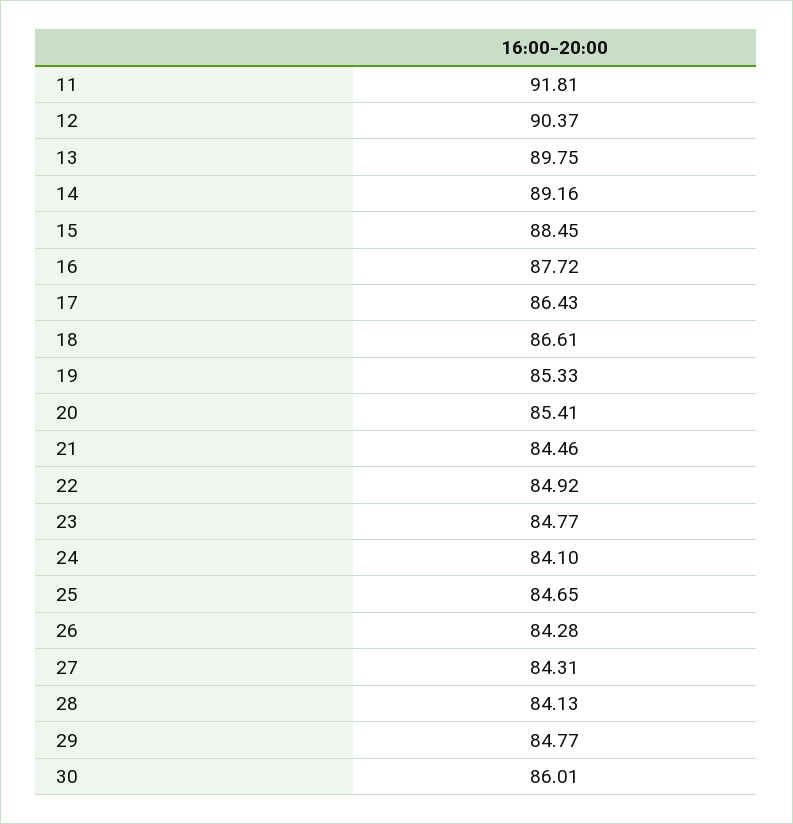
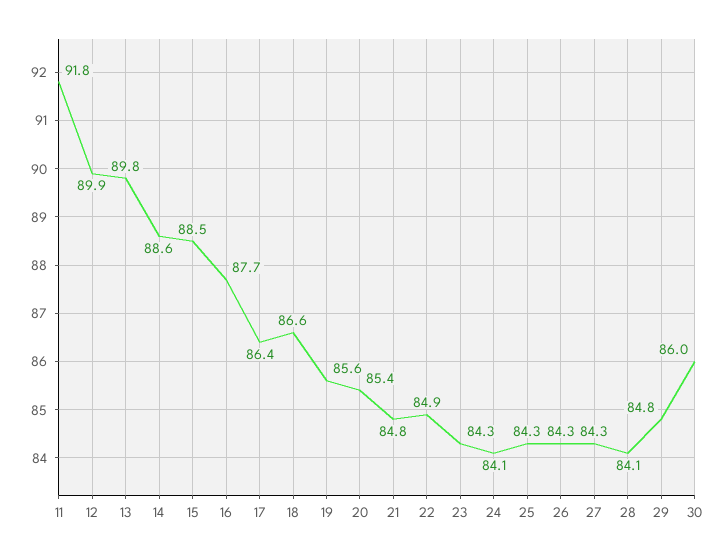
  {
    "11": 91.81,
-   "12": 90.37,
+   "12": 89.9,
    "13": 89.75,
-   "14": 89.16,
+   "14": 88.6,
    "15": 88.45,
    "16": 87.72,
    "17": 86.43,
    "18": 86.61,
-   "19": 85.33,
+   "19": 85.6,
    "20": 85.41,
-   "21": 84.46,
+   "21": 84.8,
    "22": 84.92,
-   "23": 84.77,
+   "23": 84.3,
    "24": 84.1,
-   "25": 84.65,
+   "25": 84.3,
    "26": 84.28,
    "27": 84.31,
    "28": 84.13,
    "29": 84.77,
    "30": 86.01
  }

